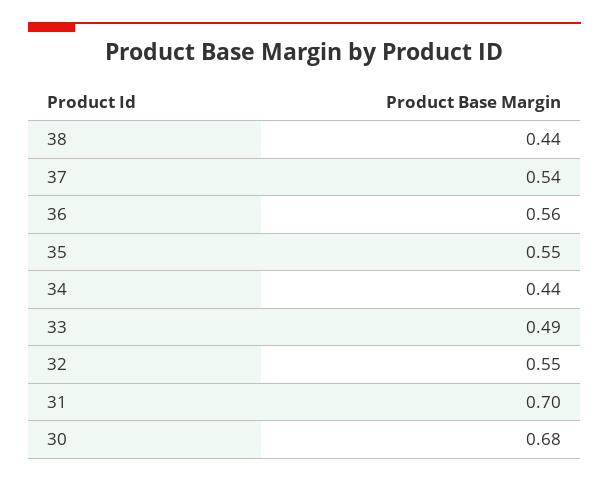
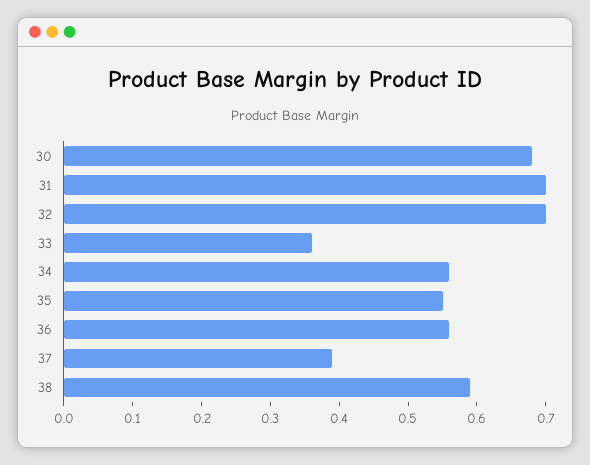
  {
-   "38": 0.44,
+   "38": 0.6,
-   "37": 0.54,
+   "37": 0.4,
    "36": 0.56,
    "35": 0.55,
-   "34": 0.44,
+   "34": 0.55,
-   "33": 0.49,
+   "33": 0.35,
-   "32": 0.55,
+   "32": 0.7,
    "31": 0.7,
    "30": 0.68
  }

